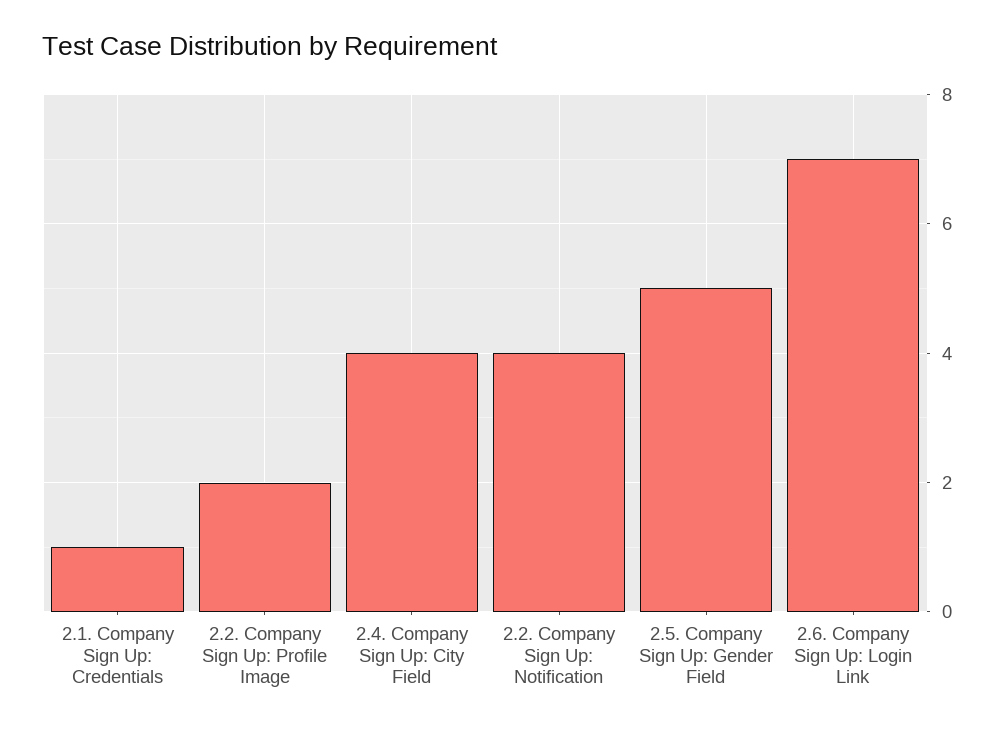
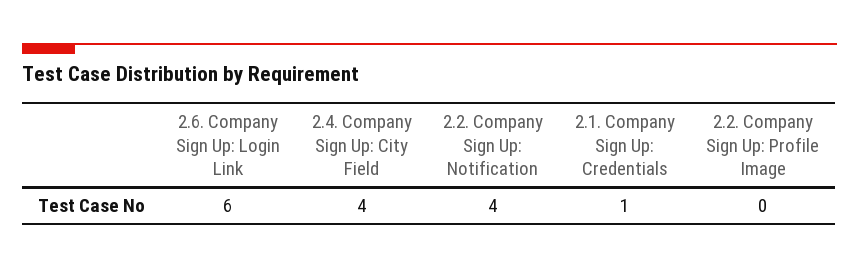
  {
    "2.1. Company Sign Up: Credentials": 1,
-   "2.2. Company Sign Up: Profile Image": 2,
+   "2.2. Company Sign Up: Profile Image": 0,
    "2.4. Company Sign Up: City Field": 4,
    "2.2. Company Sign Up: Notification": 4,
-   "2.5. Company Sign Up: Gender Field": 5,
-   "2.6. Company Sign Up: Login Link": 7
+   "2.6. Company Sign Up: Login Link": 6
  }

